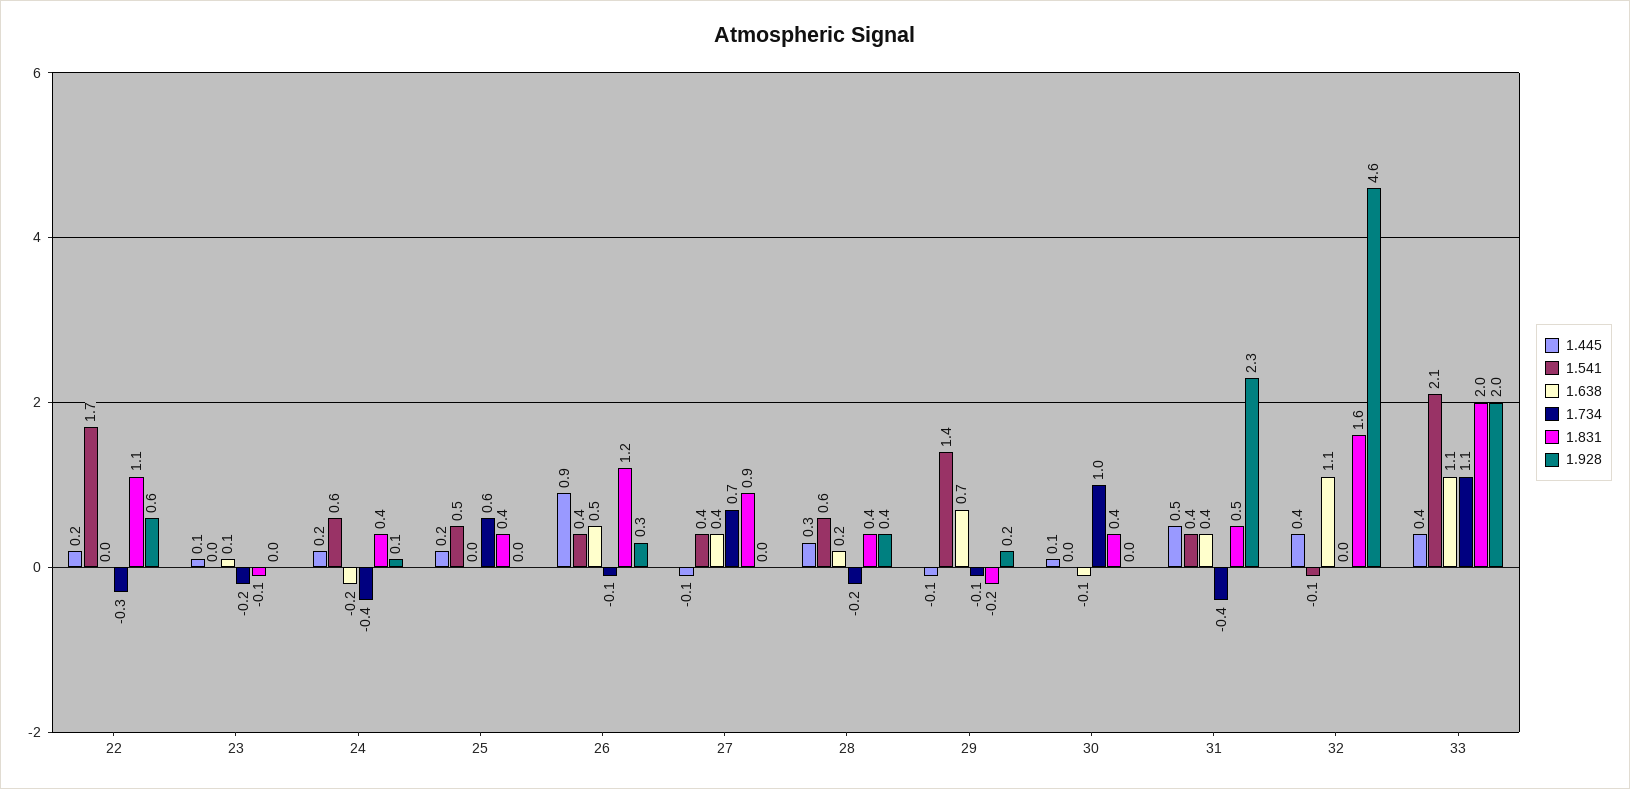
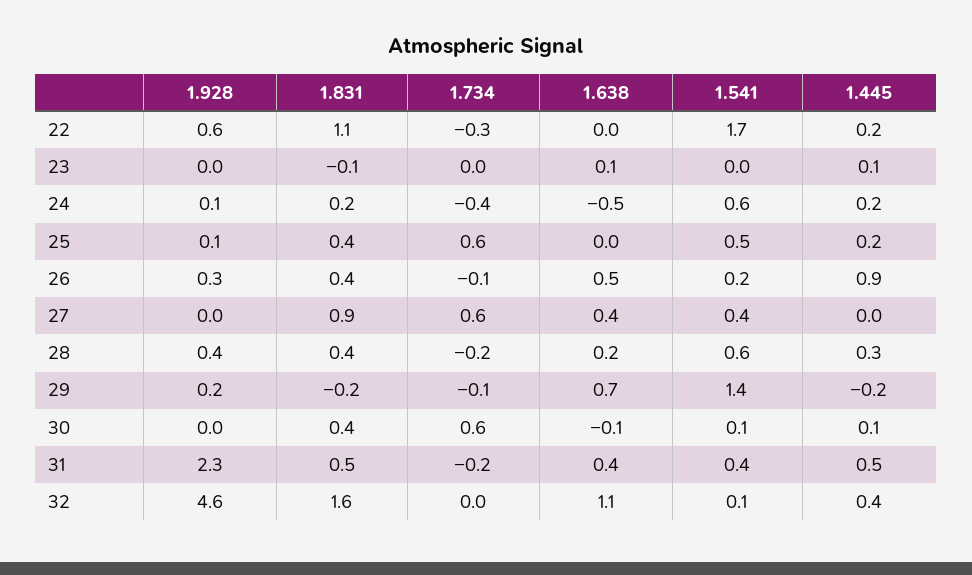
  {
    "1.445": {
      "22": 0.2,
      "23": 0.1,
      "24": 0.2,
      "25": 0.2,
      "26": 0.9,
-     "27": -0.1,
+     "27": 0,
      "28": 0.3,
-     "29": -0.1,
+     "29": -0.2,
      "30": 0.1,
      "31": 0.5,
-     "32": 0.4,
+     "32": 0.4
-     "33": 0.4
    },
    "1.541": {
      "22": 1.7,
      "23": 0,
      "24": 0.6,
      "25": 0.5,
-     "26": 0.4,
+     "26": 0.2,
      "27": 0.4,
      "28": 0.6,
      "29": 1.4,
-     "30": 0,
+     "30": 0.1,
      "31": 0.4,
-     "32": -0.1,
+     "32": 0.1
-     "33": 2.1
    },
    "1.638": {
      "22": 0,
      "23": 0.1,
-     "24": -0.2,
+     "24": -0.5,
      "25": 0,
      "26": 0.5,
      "27": 0.4,
      "28": 0.2,
      "29": 0.7,
      "30": -0.1,
      "31": 0.4,
-     "32": 1.1,
+     "32": 1.1
-     "33": 1.1
    },
    "1.734": {
      "22": -0.3,
-     "23": -0.2,
+     "23": 0,
      "24": -0.4,
      "25": 0.6,
      "26": -0.1,
-     "27": 0.7,
+     "27": 0.6,
      "28": -0.2,
      "29": -0.1,
-     "30": 1,
+     "30": 0.6,
-     "31": -0.4,
+     "31": -0.2,
-     "32": 0,
+     "32": 0
-     "33": 1.1
    },
    "1.831": {
      "22": 1.1,
      "23": -0.1,
-     "24": 0.4,
+     "24": 0.2,
      "25": 0.4,
-     "26": 1.2,
+     "26": 0.4,
      "27": 0.9,
      "28": 0.4,
      "29": -0.2,
      "30": 0.4,
      "31": 0.5,
-     "32": 1.6,
+     "32": 1.6
-     "33": 2
    },
    "1.928": {
      "22": 0.6,
      "23": 0,
      "24": 0.1,
-     "25": 0,
+     "25": 0.1,
      "26": 0.3,
      "27": 0,
      "28": 0.4,
      "29": 0.2,
      "30": 0,
      "31": 2.3,
-     "32": 4.6,
+     "32": 4.6
-     "33": 2
    }
  }

